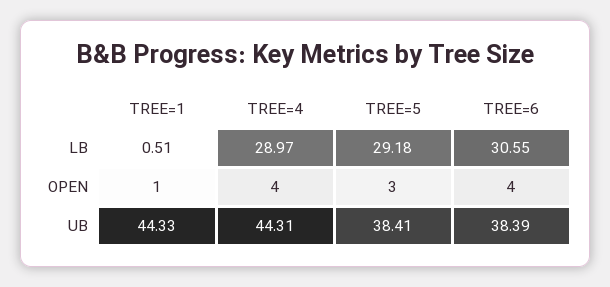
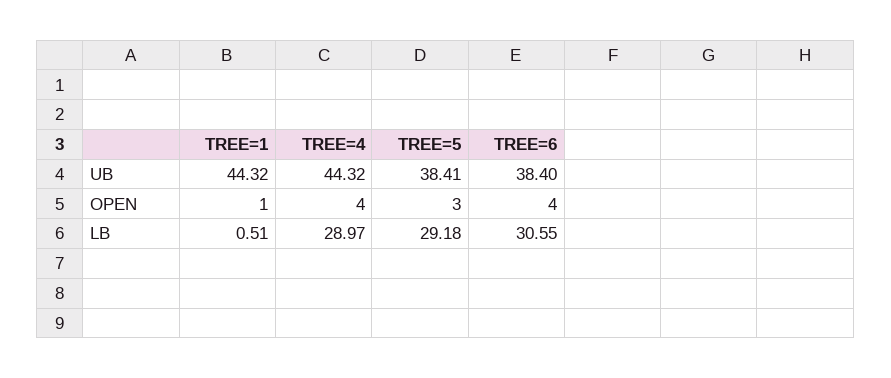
  {
    "TREE=1": {
      "LB": 0.51,
      "OPEN": 1,
-     "UB": 44.33
+     "UB": 44.32
    },
    "TREE=4": {
      "LB": 28.97,
      "OPEN": 4,
-     "UB": 44.31
+     "UB": 44.32
    },
    "TREE=5": {
      "LB": 29.18,
      "OPEN": 3,
      "UB": 38.41
    },
    "TREE=6": {
      "LB": 30.55,
      "OPEN": 4,
-     "UB": 38.39
+     "UB": 38.4
    }
  }

